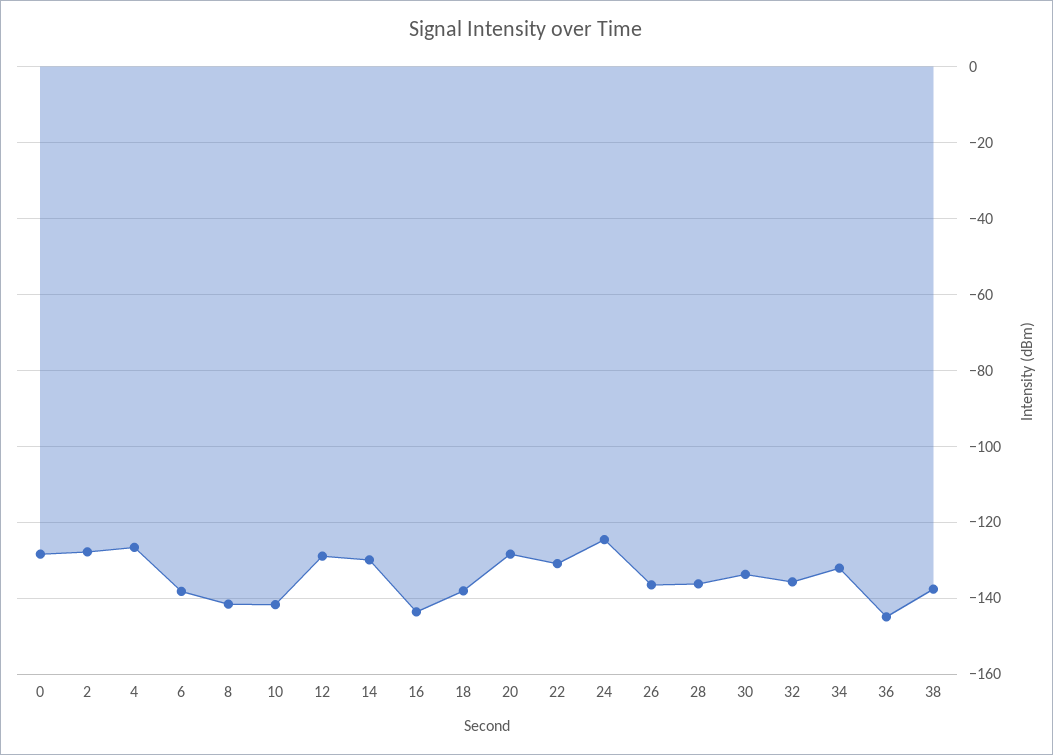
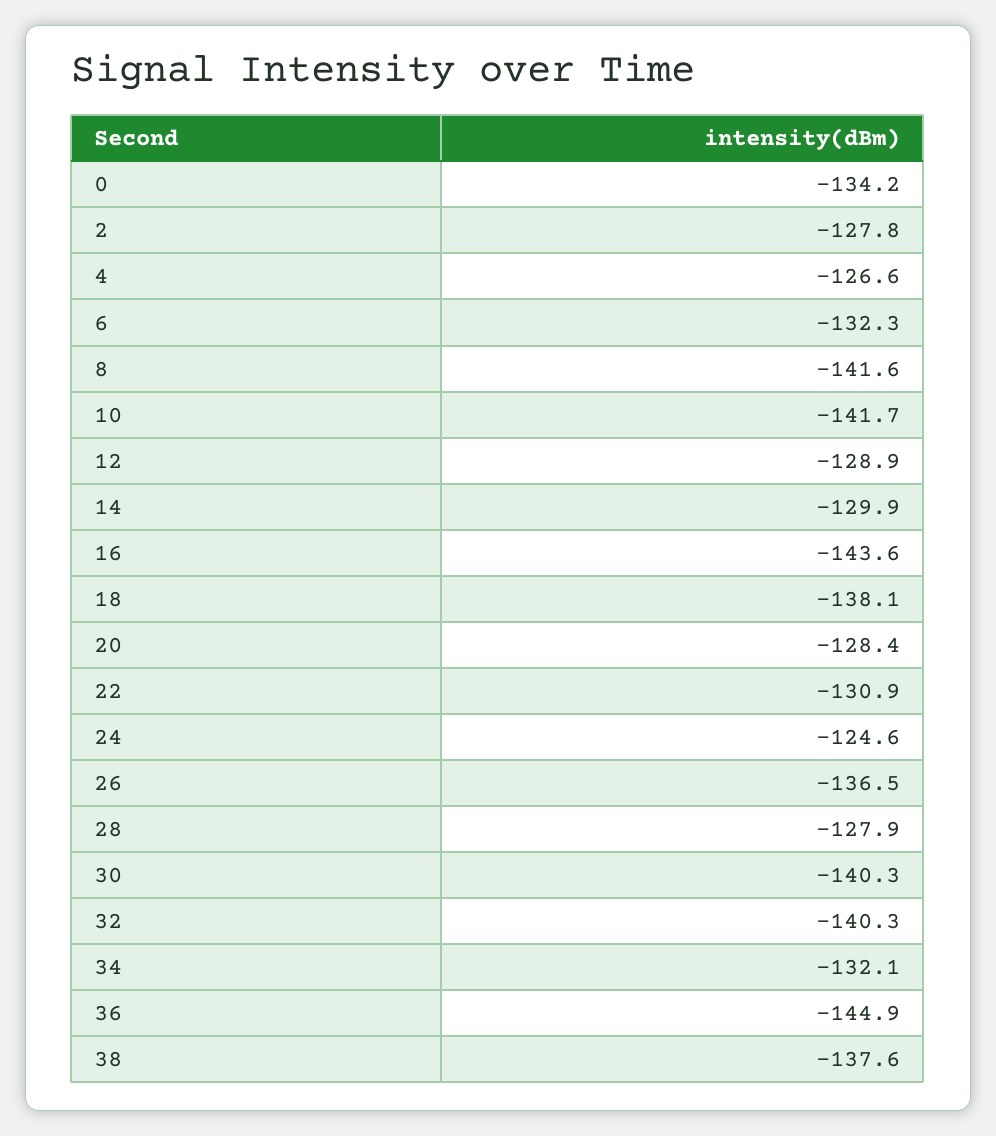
  {
-   "0": -128,
+   "0": -134.2,
    "2": -127.8,
    "4": -126.6,
-   "6": -138,
+   "6": -132.3,
    "8": -141.6,
    "10": -141.7,
    "12": -128.9,
    "14": -129.9,
    "16": -143.6,
    "18": -138.1,
    "20": -128.4,
    "22": -130.9,
    "24": -124.6,
    "26": -136.5,
-   "28": -136,
+   "28": -127.9,
-   "30": -134,
+   "30": -140.3,
-   "32": -136,
+   "32": -140.3,
    "34": -132.1,
    "36": -144.9,
    "38": -137.6
  }

